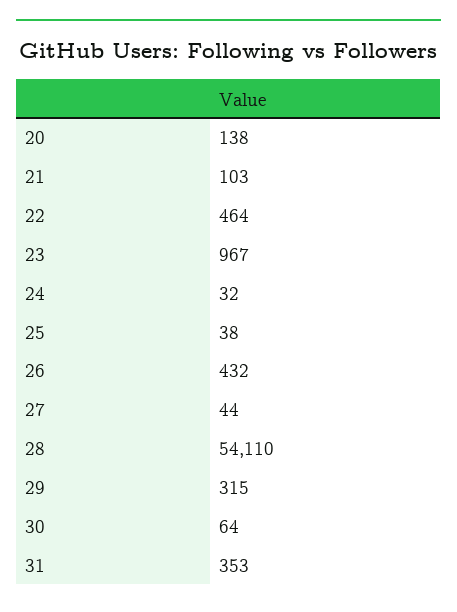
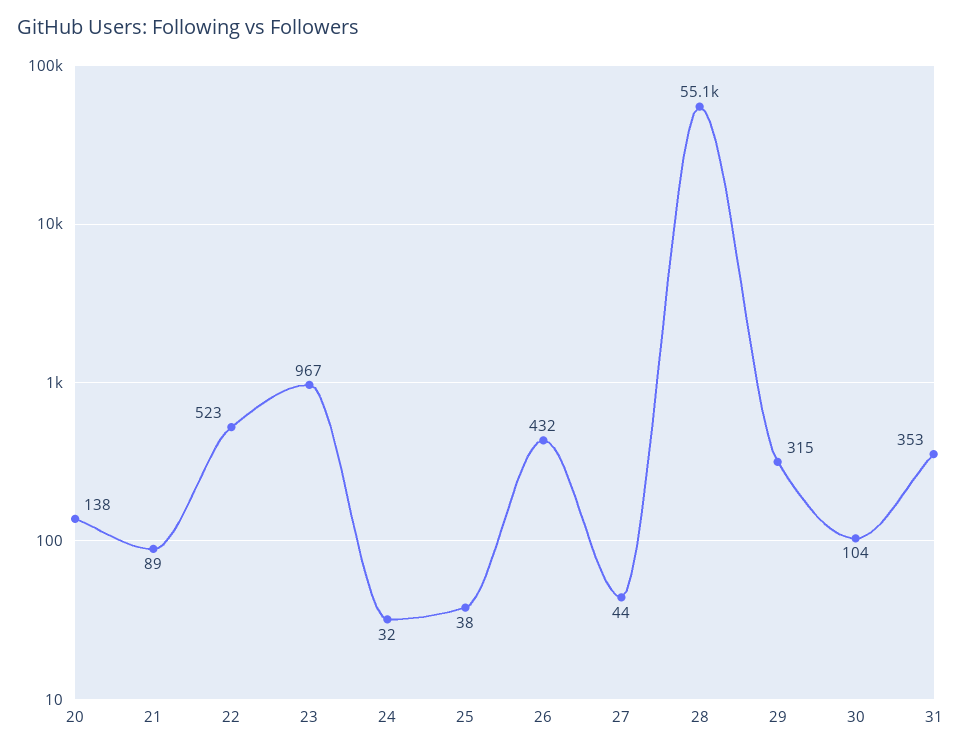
  {
    "20": 138,
-   "21": 103,
+   "21": 89,
-   "22": 464,
+   "22": 523,
    "23": 967,
    "24": 32,
    "25": 38,
    "26": 432,
    "27": 44,
-   "28": 54110,
+   "28": 55100,
    "29": 315,
-   "30": 64,
+   "30": 104,
    "31": 353
  }

